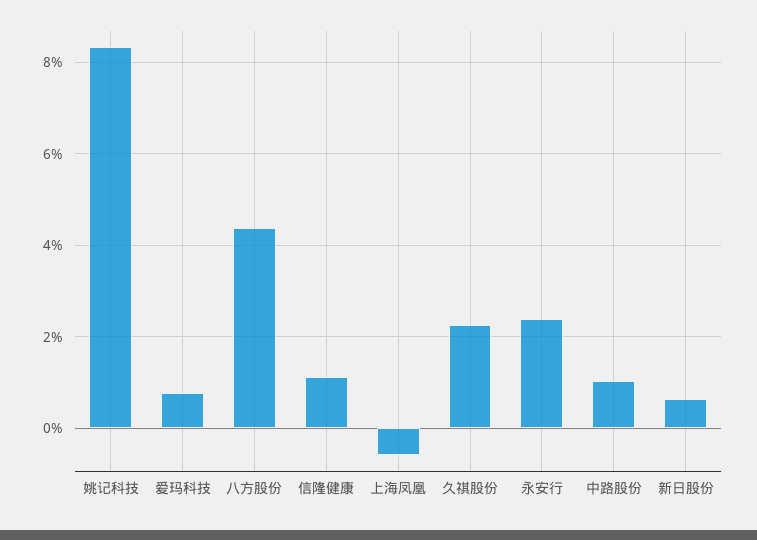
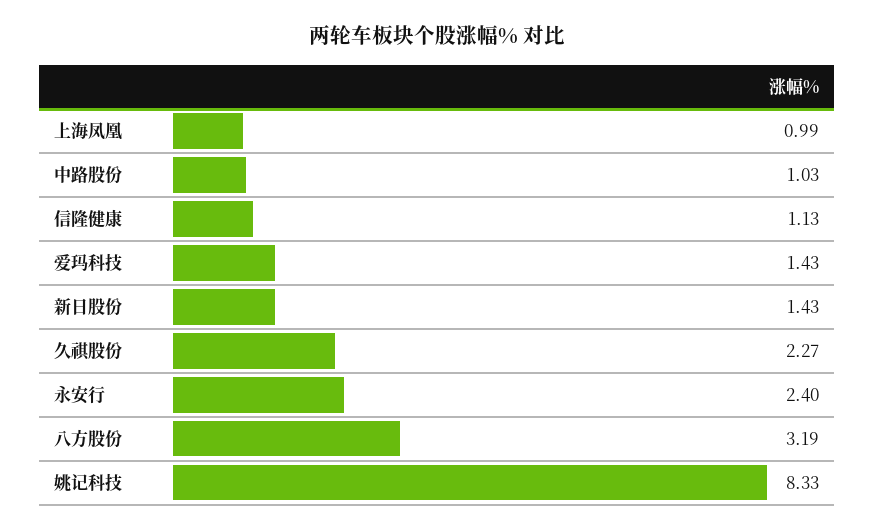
  {
    "姚记科技": 8.33,
-   "爱玛科技": 0.8,
+   "爱玛科技": 1.43,
-   "八方股份": 4.4,
+   "八方股份": 3.19,
    "信隆健康": 1.13,
-   "上海凤凰": -0.6,
+   "上海凤凰": 0.99,
    "久祺股份": 2.27,
    "永安行": 2.4,
    "中路股份": 1.03,
-   "新日股份": 0.6
+   "新日股份": 1.43
  }

